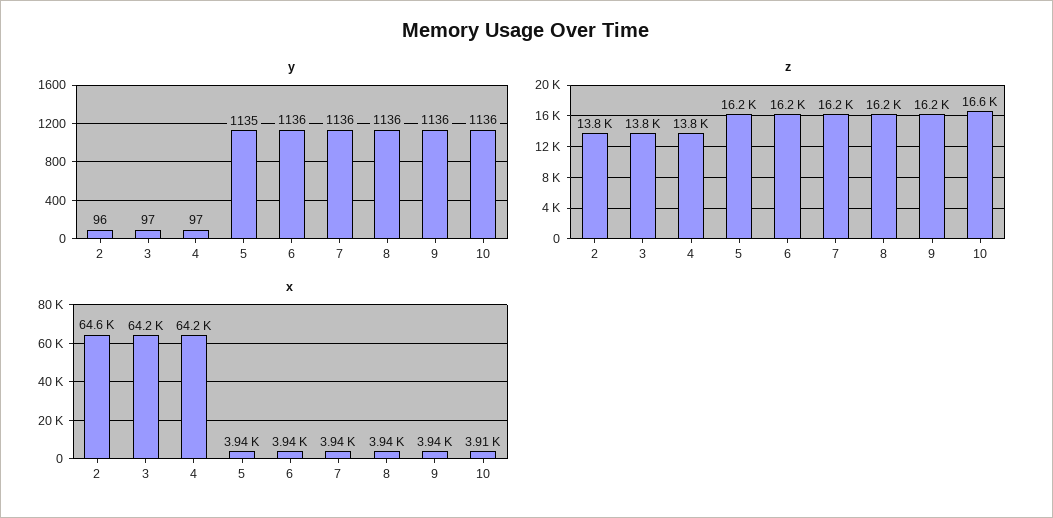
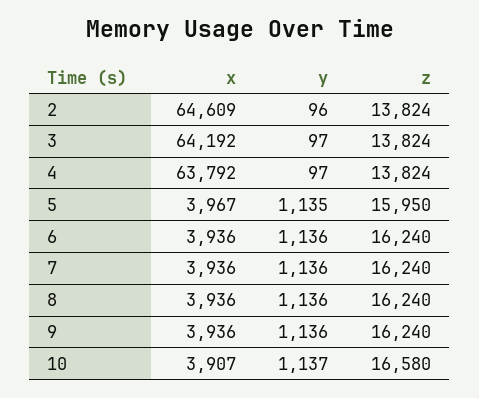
  {
    "y": {
      "2": 96,
      "3": 97,
      "4": 97,
      "5": 1135,
      "6": 1136,
      "7": 1136,
      "8": 1136,
      "9": 1136,
-     "10": 1136
+     "10": 1137
    },
    "z": {
      "2": 13824,
      "3": 13824,
      "4": 13824,
-     "5": 16200,
+     "5": 15950,
      "6": 16240,
      "7": 16240,
      "8": 16240,
      "9": 16240,
      "10": 16580
    },
    "x": {
      "2": 64609,
      "3": 64192,
-     "4": 64200,
+     "4": 63792,
-     "5": 3940,
+     "5": 3967,
      "6": 3936,
      "7": 3936,
      "8": 3936,
      "9": 3936,
      "10": 3907
    }
  }

